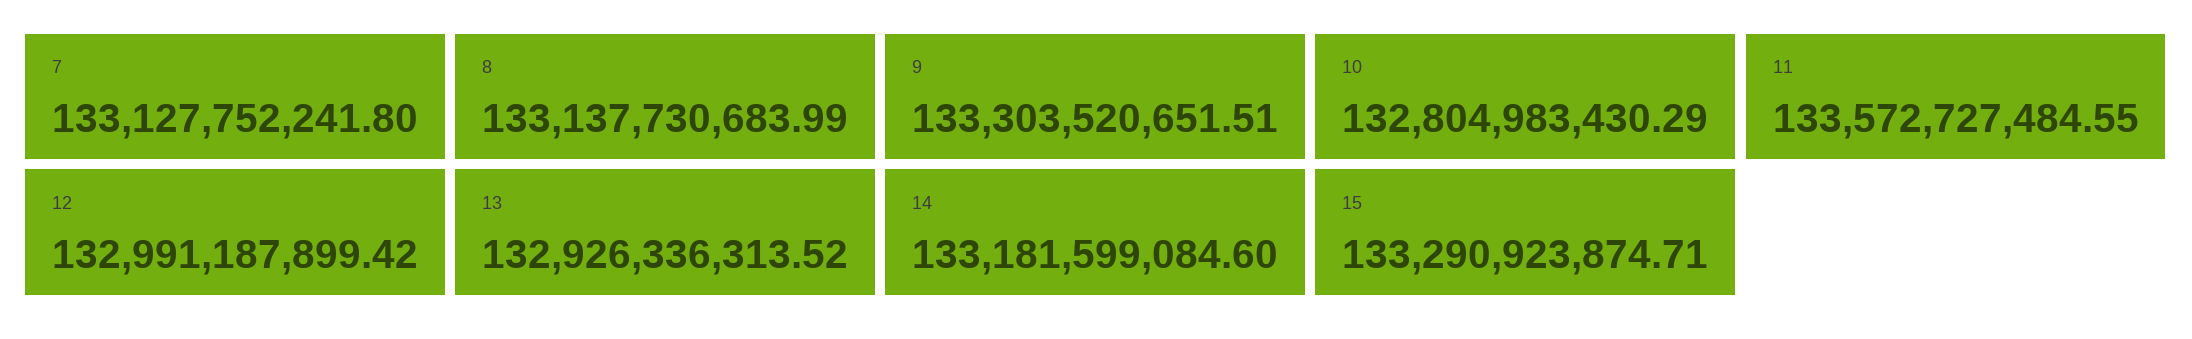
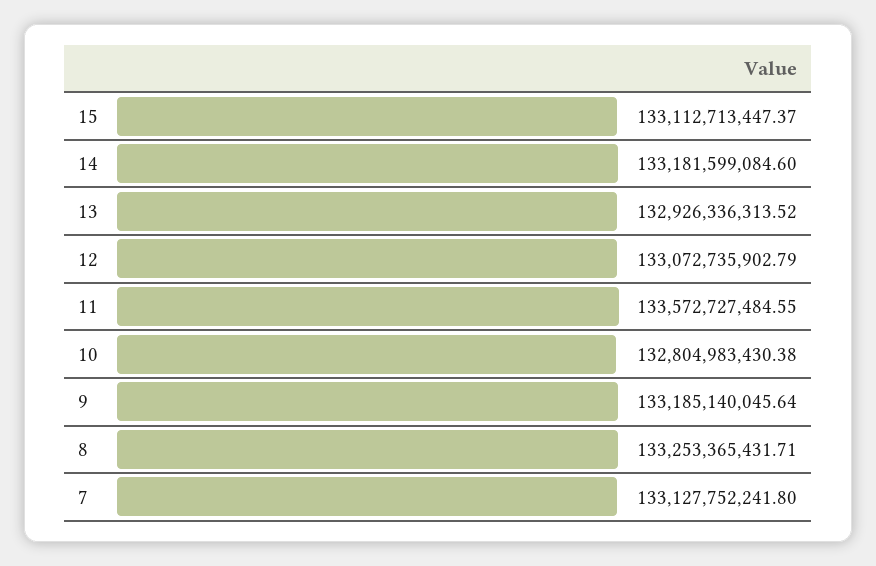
  {
    "7": 133127752241.8,
-   "8": 133137730683.99,
+   "8": 133253365431.71,
-   "9": 133303520651.51,
+   "9": 133185140045.64,
-   "10": 132804983430.29,
+   "10": 132804983430.38,
    "11": 133572727484.55,
-   "12": 132991187899.42,
+   "12": 133072735902.79,
    "13": 132926336313.52,
    "14": 133181599084.6,
-   "15": 133290923874.71
+   "15": 133112713447.37
  }

